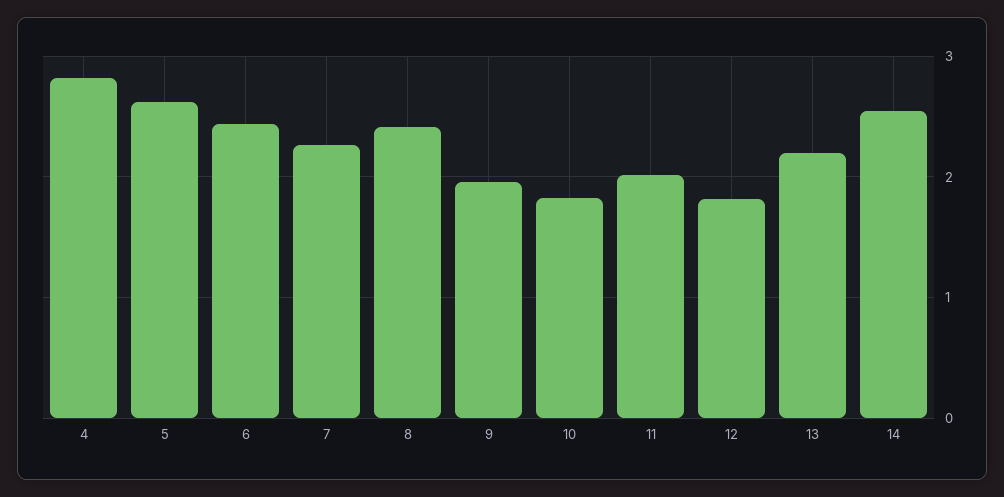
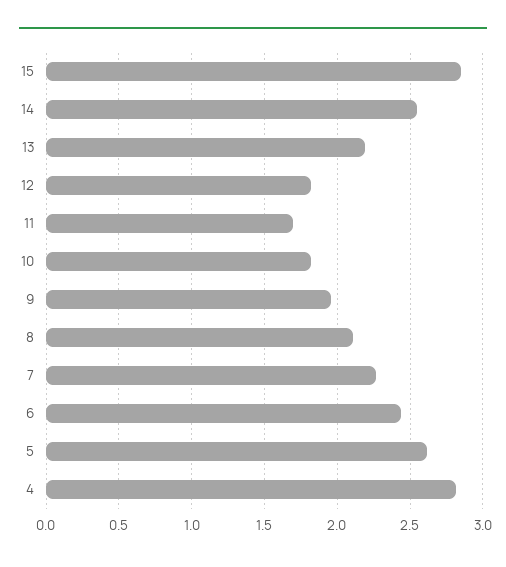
  {
    "4": 2.8,
    "5": 2.6,
    "6": 2.45,
    "7": 2.25,
-   "8": 2.4,
+   "8": 2.1,
    "9": 1.95,
    "10": 1.8,
-   "11": 2,
+   "11": 1.7,
    "12": 1.8,
    "13": 2.2,
-   "14": 2.55
+   "14": 2.55,
+   "15": 2.85
  }

